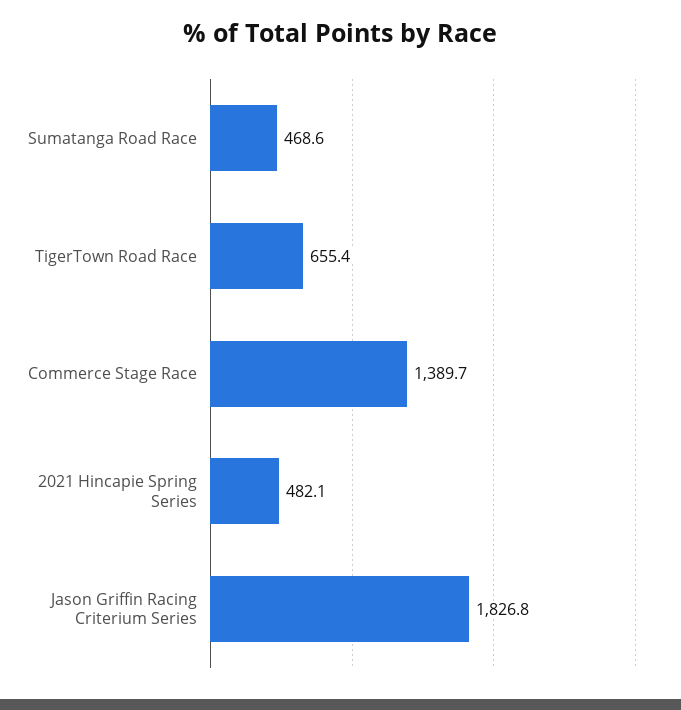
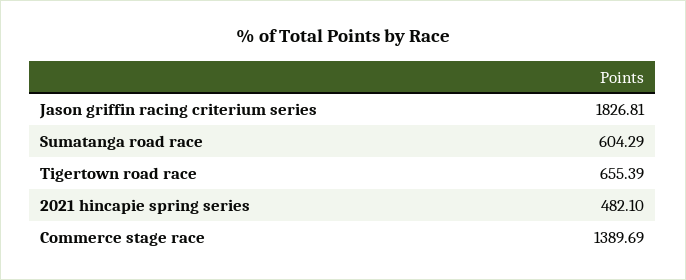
  {
-   "Sumatanga Road Race": 468.6,
+   "Sumatanga Road Race": 604.29,
    "TigerTown Road Race": 655.39,
    "Commerce Stage Race": 1389.69,
    "2021 Hincapie Spring Series": 482.1,
    "Jason Griffin Racing Criterium Series": 1826.81
  }

